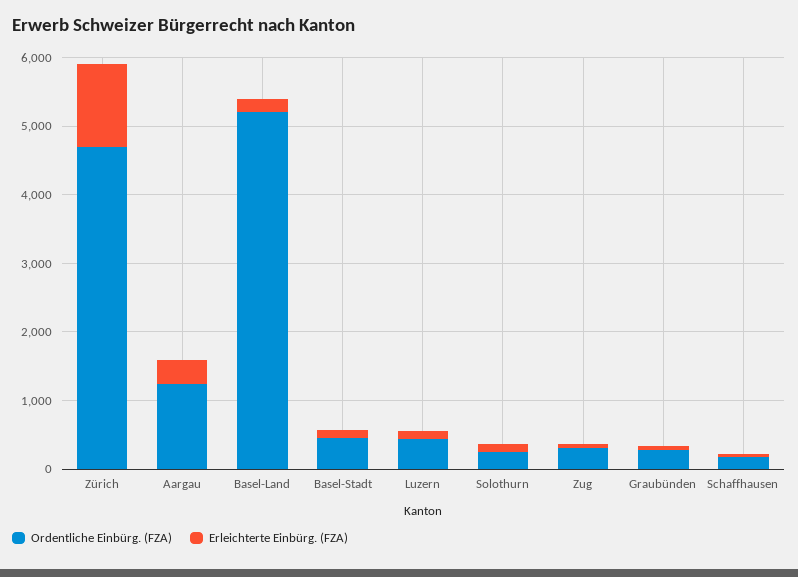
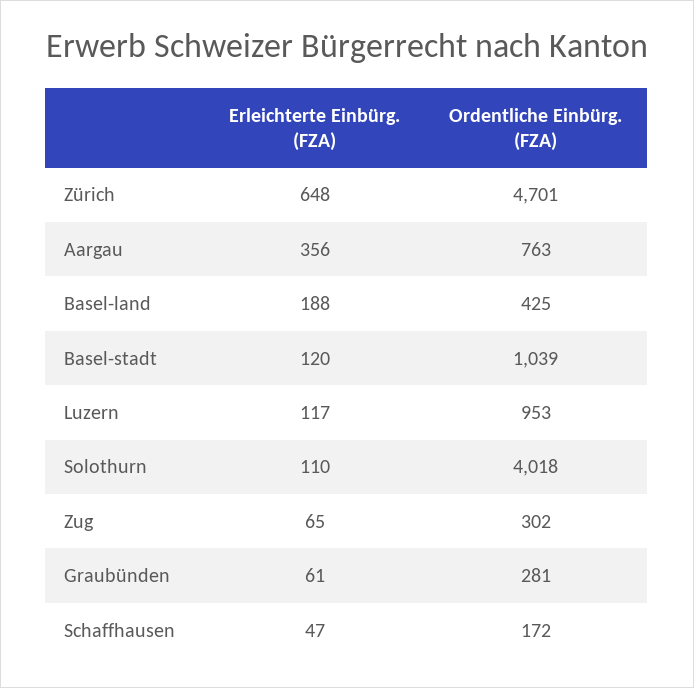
  {
    "Ordentliche Einbürg. (FZA)": {
      "Zürich": 4701,
-     "Aargau": 1200,
+     "Aargau": 763,
-     "Basel-Land": 5200,
+     "Basel-Land": 425,
-     "Basel-Stadt": 400,
+     "Basel-Stadt": 1039,
-     "Luzern": 400,
+     "Luzern": 953,
-     "Solothurn": 200,
+     "Solothurn": 4018,
      "Zug": 302,
      "Graubünden": 281,
      "Schaffhausen": 172
    },
    "Erleichterte Einbürg. (FZA)": {
-     "Zürich": 1200,
+     "Zürich": 648,
      "Aargau": 356,
      "Basel-Land": 188,
      "Basel-Stadt": 120,
      "Luzern": 117,
      "Solothurn": 110,
      "Zug": 65,
      "Graubünden": 61,
      "Schaffhausen": 47
    }
  }

